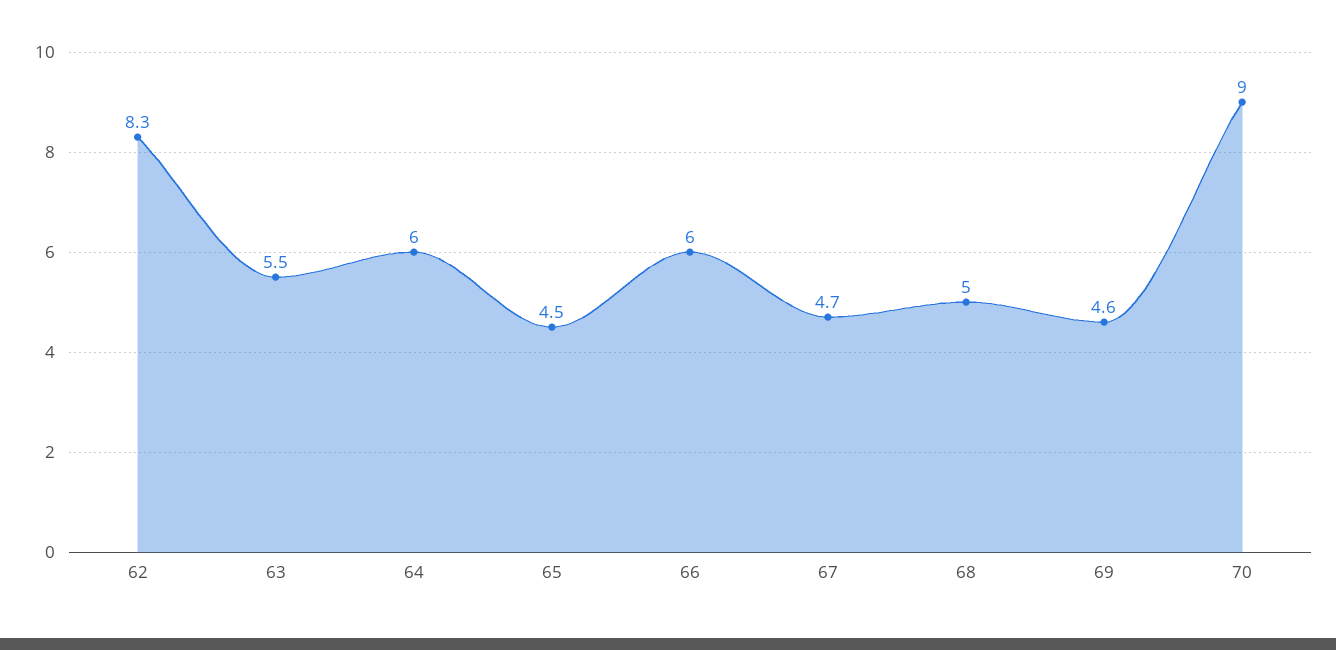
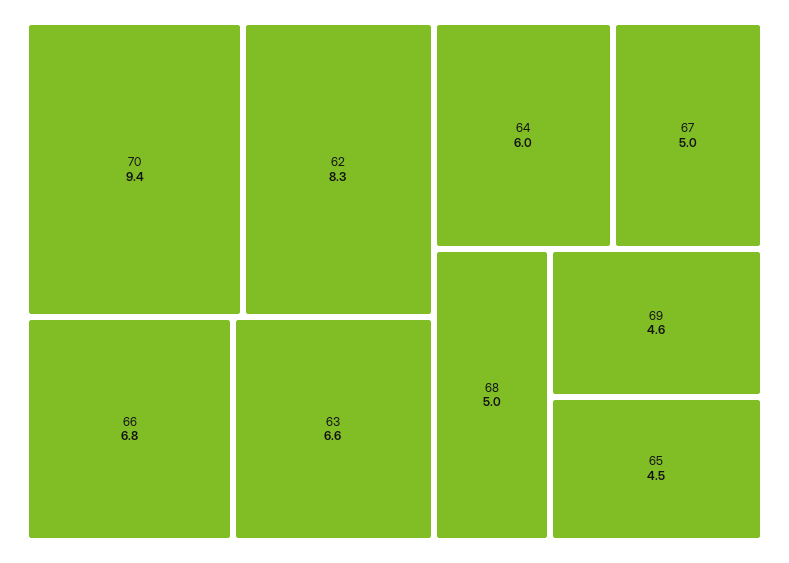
  {
    "62": 8.3,
-   "63": 5.5,
+   "63": 6.6,
    "64": 6,
    "65": 4.5,
-   "66": 6,
+   "66": 6.8,
-   "67": 4.7,
+   "67": 5,
    "68": 5,
    "69": 4.6,
-   "70": 9
+   "70": 9.4
  }

